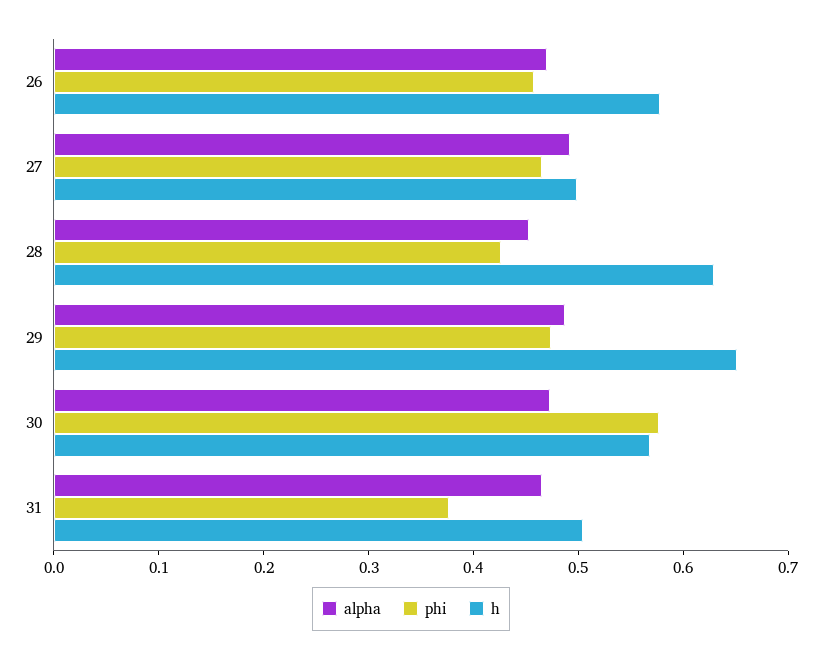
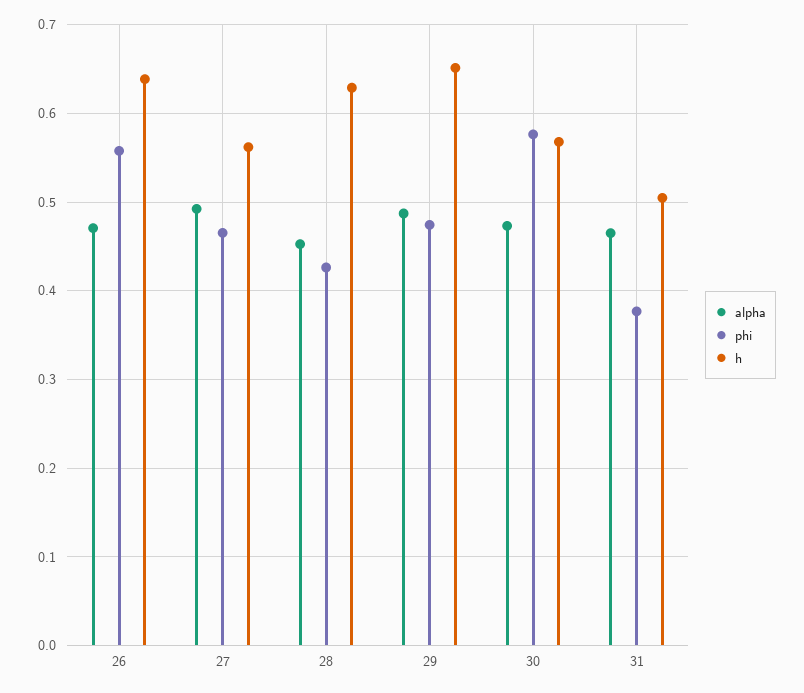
  {
    "alpha": {
      "26": 0.47,
      "27": 0.49,
      "28": 0.45,
      "29": 0.49,
      "30": 0.47,
      "31": 0.47
    },
    "phi": {
-     "26": 0.46,
+     "26": 0.56,
      "27": 0.47,
      "28": 0.43,
      "29": 0.47,
      "30": 0.58,
      "31": 0.38
    },
    "h": {
-     "26": 0.58,
+     "26": 0.64,
-     "27": 0.5,
+     "27": 0.56,
      "28": 0.63,
      "29": 0.65,
      "30": 0.57,
      "31": 0.5
    }
  }

